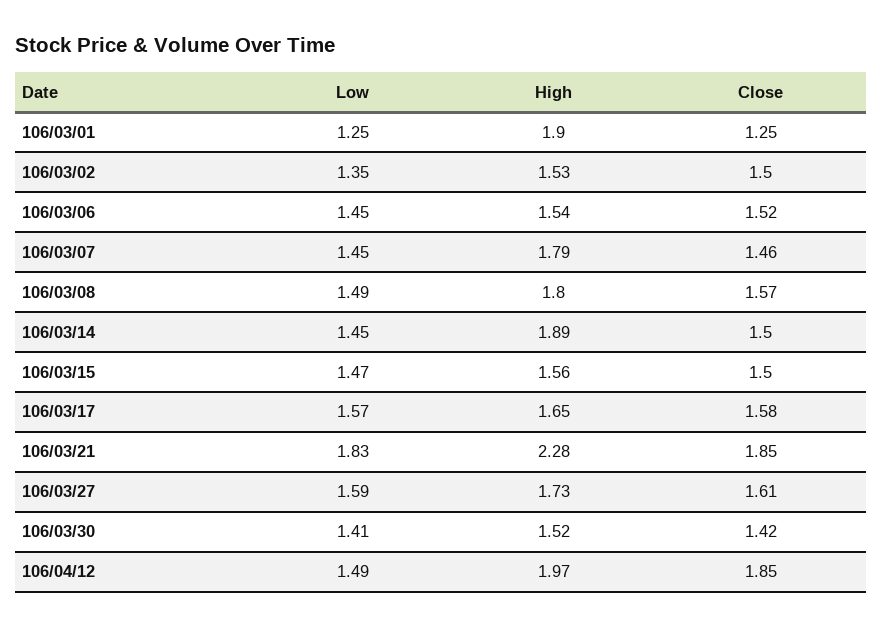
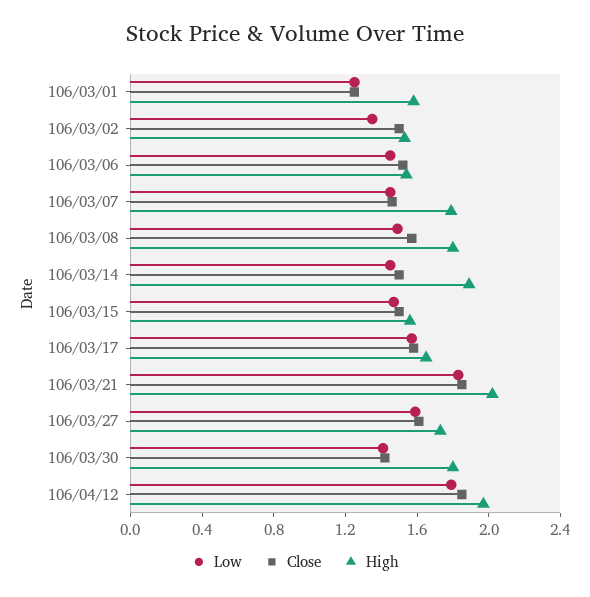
  {
    "Low": {
      "106/03/01": 1.25,
      "106/03/02": 1.35,
      "106/03/06": 1.45,
      "106/03/07": 1.45,
      "106/03/08": 1.49,
      "106/03/14": 1.45,
      "106/03/15": 1.47,
      "106/03/17": 1.57,
      "106/03/21": 1.83,
      "106/03/27": 1.59,
      "106/03/30": 1.41,
-     "106/04/12": 1.49
+     "106/04/12": 1.8
    },
    "High": {
-     "106/03/01": 1.9,
+     "106/03/01": 1.6,
      "106/03/02": 1.53,
      "106/03/06": 1.54,
      "106/03/07": 1.79,
      "106/03/08": 1.8,
      "106/03/14": 1.89,
      "106/03/15": 1.56,
      "106/03/17": 1.65,
-     "106/03/21": 2.28,
+     "106/03/21": 2,
      "106/03/27": 1.73,
-     "106/03/30": 1.52,
+     "106/03/30": 1.8,
      "106/04/12": 1.97
    },
    "Close": {
      "106/03/01": 1.25,
      "106/03/02": 1.5,
      "106/03/06": 1.52,
      "106/03/07": 1.46,
      "106/03/08": 1.57,
      "106/03/14": 1.5,
      "106/03/15": 1.5,
      "106/03/17": 1.58,
      "106/03/21": 1.85,
      "106/03/27": 1.61,
      "106/03/30": 1.42,
      "106/04/12": 1.85
    }
  }

